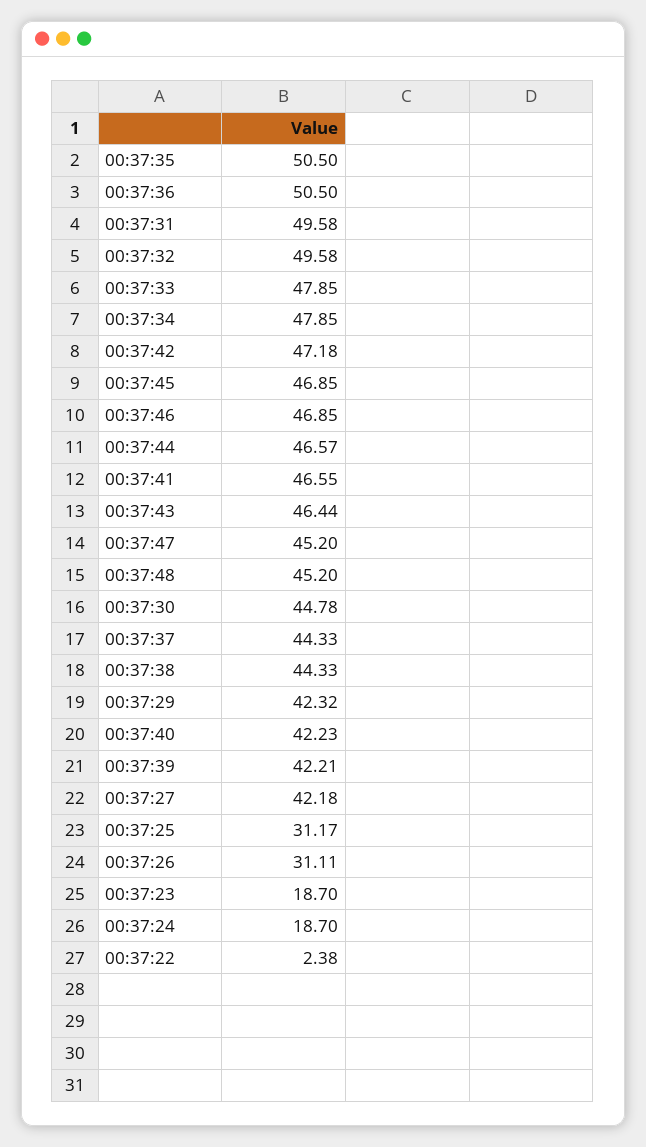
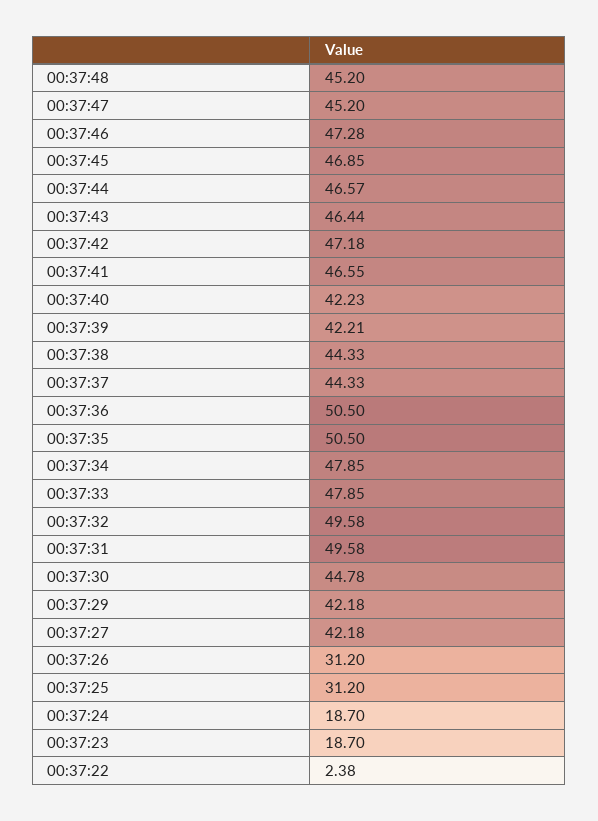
  {
    "00:37:35": 50.5,
    "00:37:36": 50.5,
    "00:37:31": 49.58,
    "00:37:32": 49.58,
    "00:37:33": 47.85,
    "00:37:34": 47.85,
    "00:37:42": 47.18,
    "00:37:45": 46.85,
-   "00:37:46": 46.85,
+   "00:37:46": 47.28,
    "00:37:44": 46.57,
    "00:37:41": 46.55,
    "00:37:43": 46.44,
    "00:37:47": 45.2,
    "00:37:48": 45.2,
    "00:37:30": 44.78,
    "00:37:37": 44.33,
    "00:37:38": 44.33,
-   "00:37:29": 42.32,
+   "00:37:29": 42.18,
    "00:37:40": 42.23,
    "00:37:39": 42.21,
    "00:37:27": 42.18,
-   "00:37:25": 31.17,
+   "00:37:25": 31.2,
-   "00:37:26": 31.11,
+   "00:37:26": 31.2,
    "00:37:23": 18.7,
    "00:37:24": 18.7,
    "00:37:22": 2.38
  }

